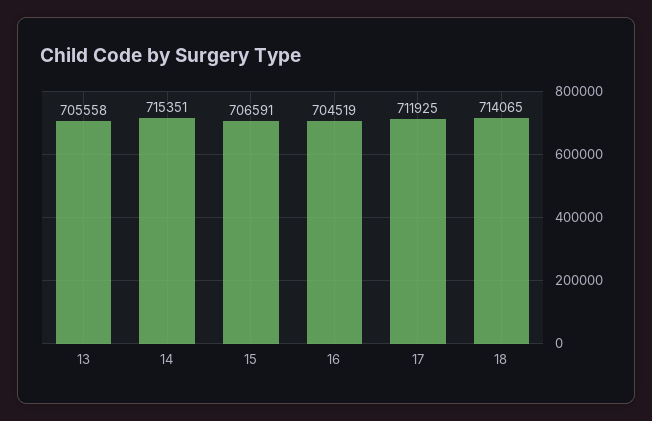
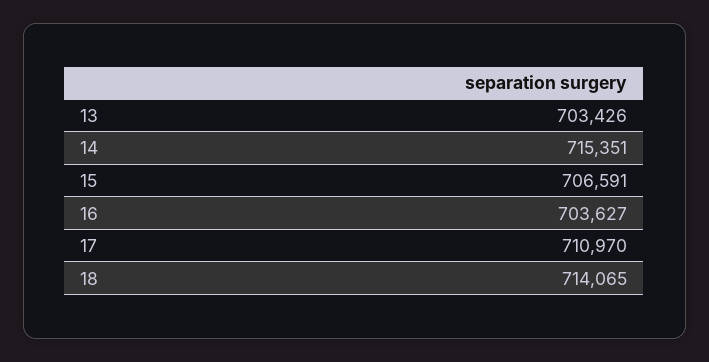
  {
-   "13": 705558,
+   "13": 703426,
    "14": 715351,
    "15": 706591,
-   "16": 704519,
+   "16": 703627,
-   "17": 711925,
+   "17": 710970,
    "18": 714065
  }

